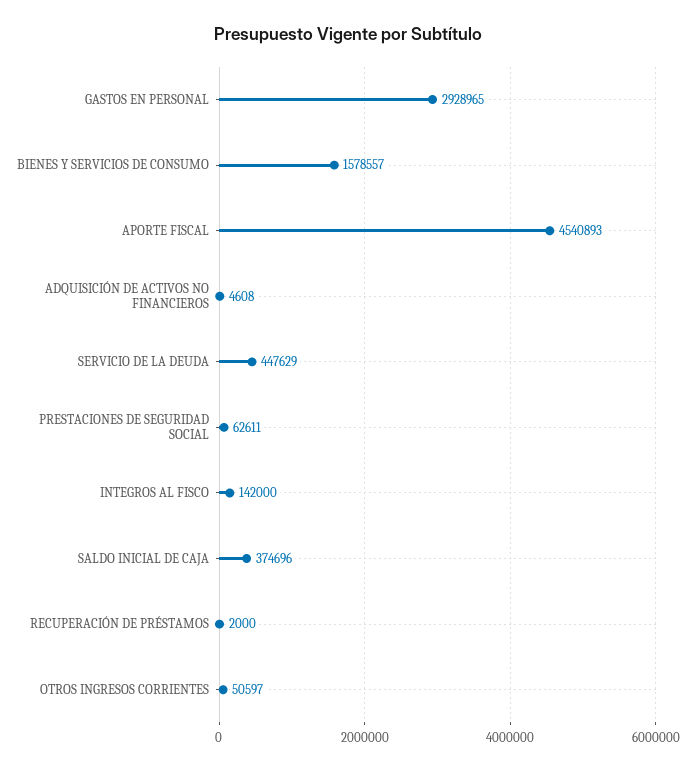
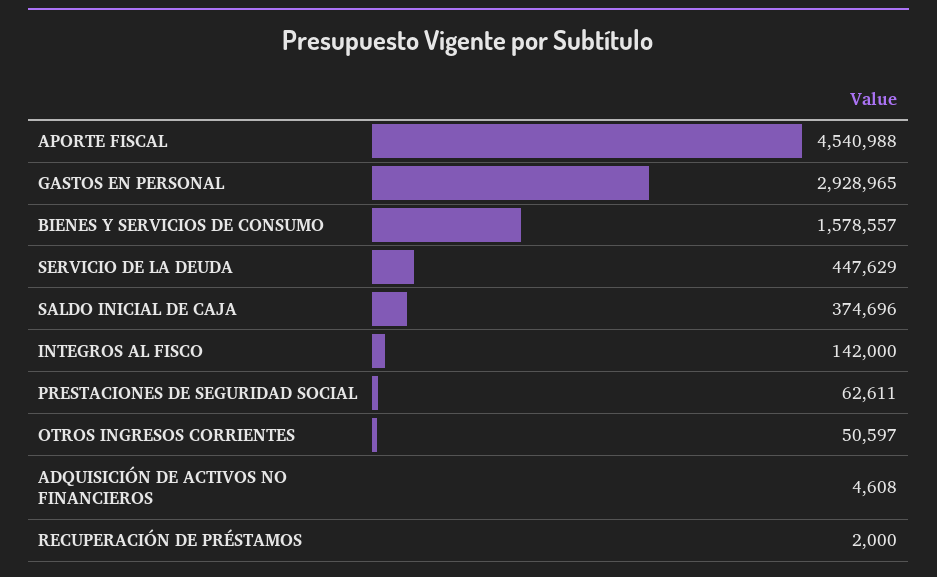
  {
    "GASTOS EN PERSONAL": 2928965,
    "BIENES Y SERVICIOS DE CONSUMO": 1578557,
-   "APORTE FISCAL": 4540893,
+   "APORTE FISCAL": 4540988,
    "ADQUISICIÓN DE ACTIVOS NO FINANCIEROS": 4608,
    "SERVICIO DE LA DEUDA": 447629,
    "PRESTACIONES DE SEGURIDAD SOCIAL": 62611,
    "INTEGROS AL FISCO": 142000,
    "SALDO INICIAL DE CAJA": 374696,
    "RECUPERACIÓN DE PRÉSTAMOS": 2000,
    "OTROS INGRESOS CORRIENTES": 50597
  }

